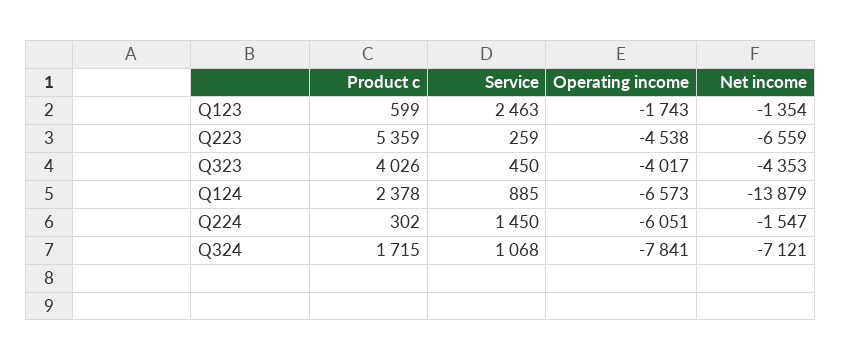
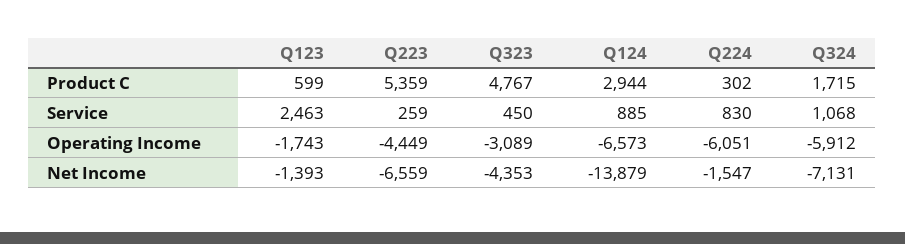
  {
    "Product c": {
      "Q123": 599,
      "Q223": 5359,
-     "Q323": 4026,
+     "Q323": 4767,
-     "Q124": 2378,
+     "Q124": 2944,
      "Q224": 302,
      "Q324": 1715
    },
    "Service": {
      "Q123": 2463,
      "Q223": 259,
      "Q323": 450,
      "Q124": 885,
-     "Q224": 1450,
+     "Q224": 830,
      "Q324": 1068
    },
    "Operating income": {
      "Q123": -1743,
-     "Q223": -4538,
+     "Q223": -4449,
-     "Q323": -4017,
+     "Q323": -3089,
      "Q124": -6573,
      "Q224": -6051,
-     "Q324": -7841
+     "Q324": -5912
    },
    "Net income": {
-     "Q123": -1354,
+     "Q123": -1393,
      "Q223": -6559,
      "Q323": -4353,
      "Q124": -13879,
      "Q224": -1547,
-     "Q324": -7121
+     "Q324": -7131
    }
  }

